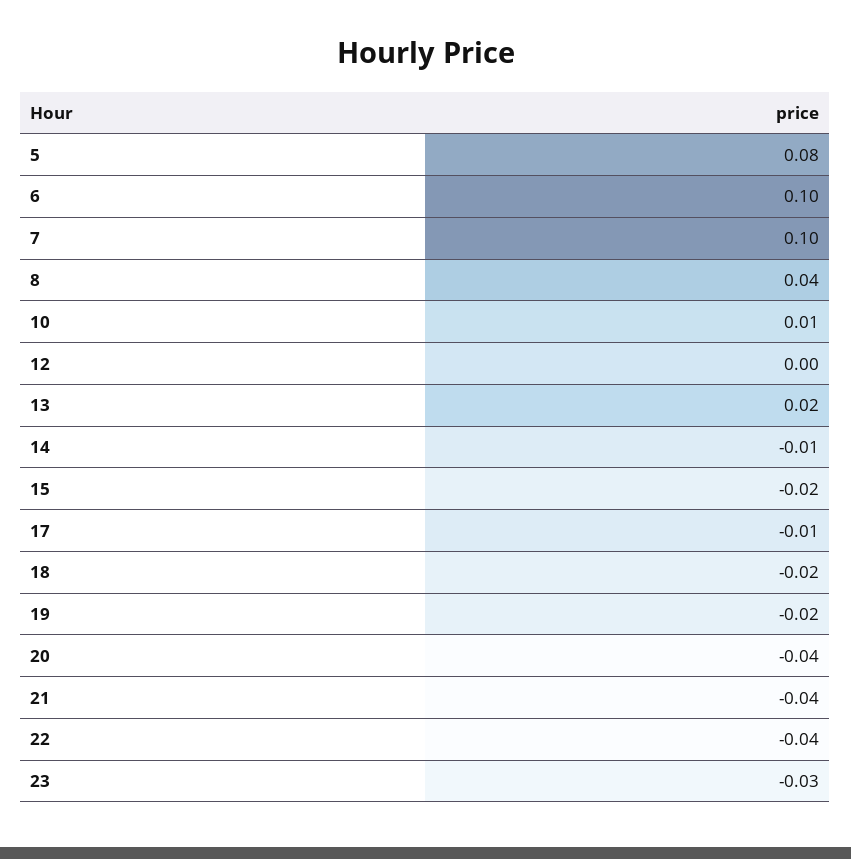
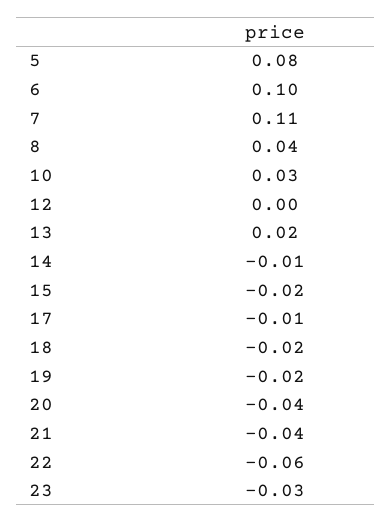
  {
    "5": 0.08,
    "6": 0.1,
-   "7": 0.1,
+   "7": 0.11,
    "8": 0.04,
-   "10": 0.01,
+   "10": 0.03,
    "12": 0,
    "13": 0.02,
    "14": -0.01,
    "15": -0.02,
    "17": -0.01,
    "18": -0.02,
    "19": -0.02,
    "20": -0.04,
    "21": -0.04,
-   "22": -0.04,
+   "22": -0.06,
    "23": -0.03
  }

